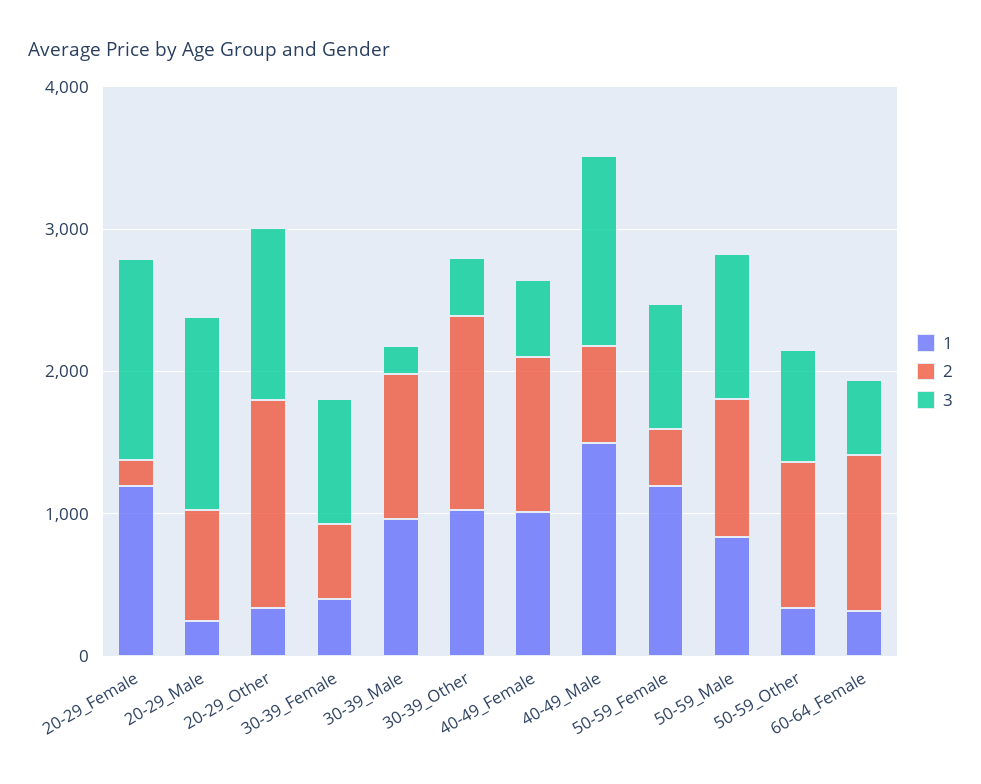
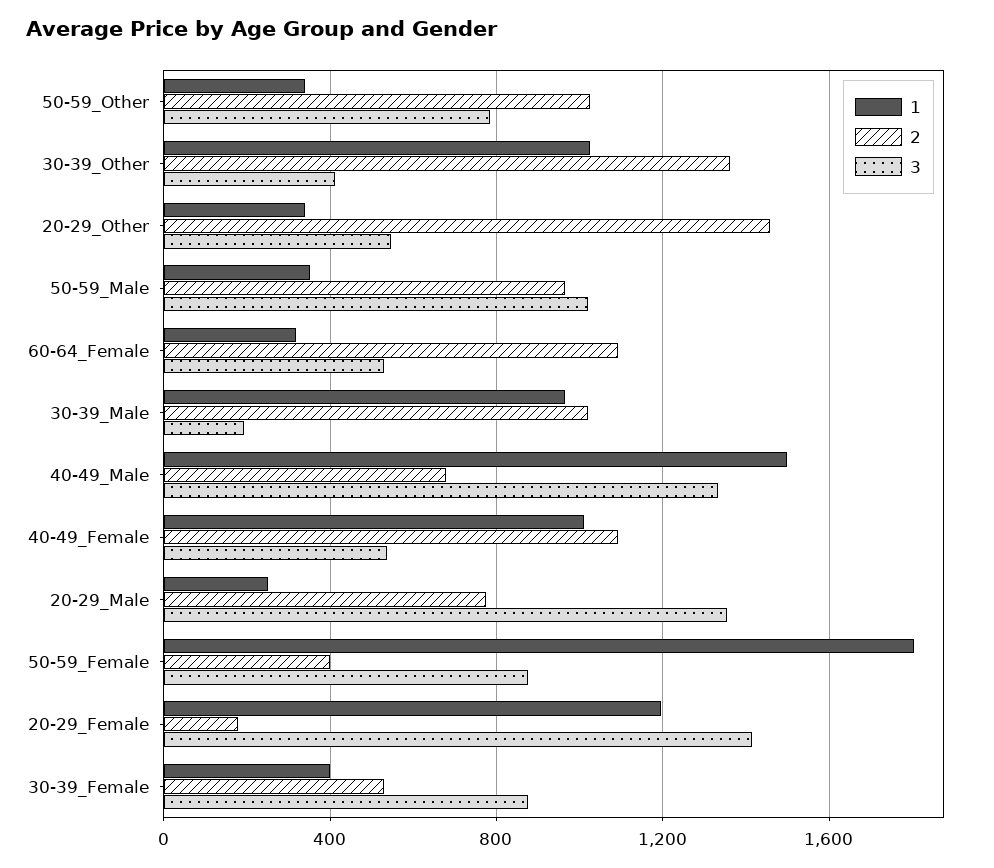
  {
    "1": {
      "20-29_Female": 1200,
      "20-29_Male": 250,
      "20-29_Other": 350,
      "30-39_Female": 400,
      "30-39_Male": 950,
      "30-39_Other": 1050,
      "40-49_Female": 1000,
      "40-49_Male": 1500,
-     "50-59_Female": 1200,
+     "50-59_Female": 1800,
-     "50-59_Male": 800,
+     "50-59_Male": 350,
      "50-59_Other": 350,
      "60-64_Female": 300
    },
    "2": {
      "20-29_Female": 200,
      "20-29_Male": 750,
      "20-29_Other": 1450,
      "30-39_Female": 550,
      "30-39_Male": 1000,
      "30-39_Other": 1350,
      "40-49_Female": 1100,
      "40-49_Male": 700,
      "50-59_Female": 400,
      "50-59_Male": 950,
      "50-59_Other": 1050,
      "60-64_Female": 1100
    },
    "3": {
      "20-29_Female": 1400,
      "20-29_Male": 1350,
-     "20-29_Other": 1200,
+     "20-29_Other": 550,
      "30-39_Female": 900,
      "30-39_Male": 200,
      "30-39_Other": 400,
      "40-49_Female": 550,
      "40-49_Male": 1350,
      "50-59_Female": 900,
      "50-59_Male": 1000,
      "50-59_Other": 800,
      "60-64_Female": 550
    }
  }

